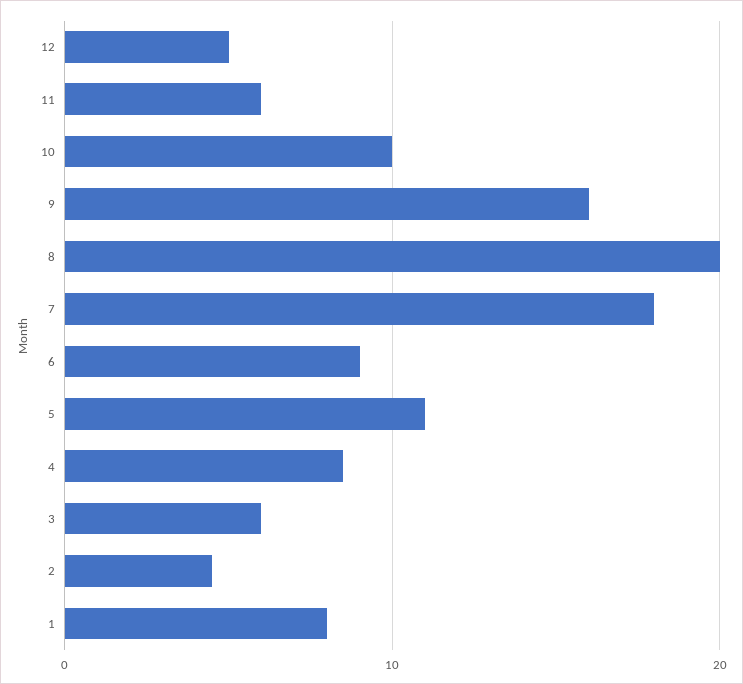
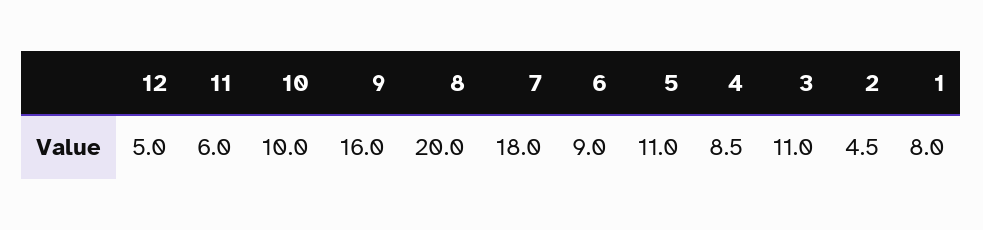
  {
    "12": 5,
    "11": 6,
    "10": 10,
    "9": 16,
    "8": 20,
    "7": 18,
    "6": 9,
    "5": 11,
    "4": 8.5,
-   "3": 6,
+   "3": 11,
    "2": 4.5,
    "1": 8
  }

